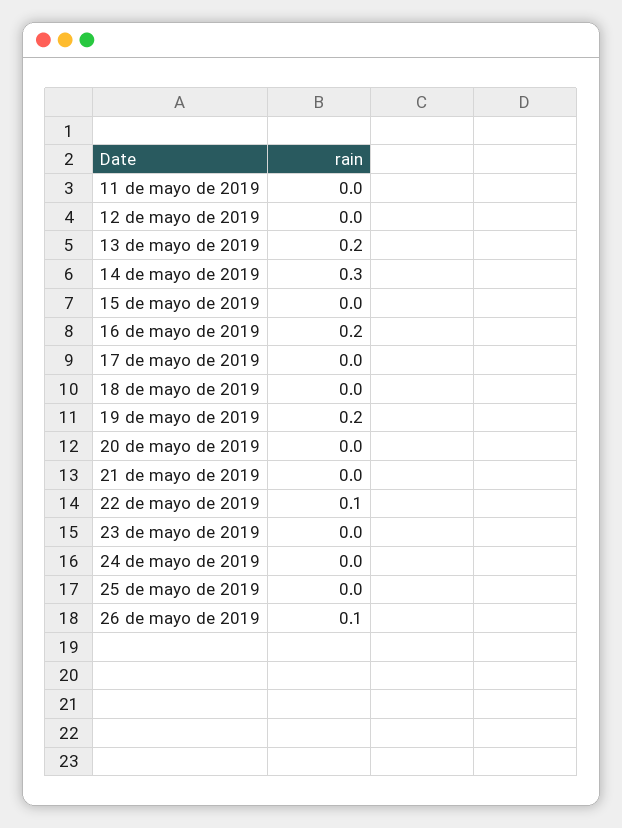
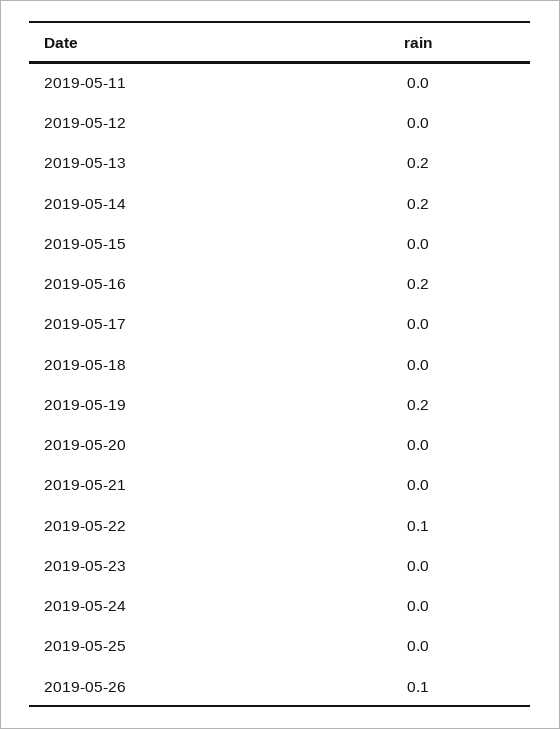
  {
    "11 de mayo de 2019": 0,
    "12 de mayo de 2019": 0,
    "13 de mayo de 2019": 0.2,
-   "14 de mayo de 2019": 0.3,
+   "14 de mayo de 2019": 0.2,
    "15 de mayo de 2019": 0,
    "16 de mayo de 2019": 0.2,
    "17 de mayo de 2019": 0,
    "18 de mayo de 2019": 0,
    "19 de mayo de 2019": 0.2,
    "20 de mayo de 2019": 0,
    "21 de mayo de 2019": 0,
    "22 de mayo de 2019": 0.1,
    "23 de mayo de 2019": 0,
    "24 de mayo de 2019": 0,
    "25 de mayo de 2019": 0,
    "26 de mayo de 2019": 0.1
  }

